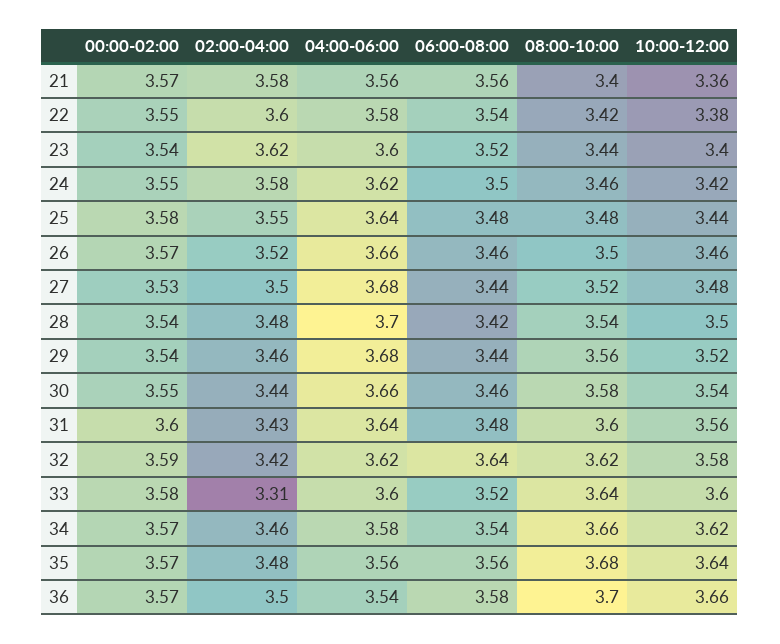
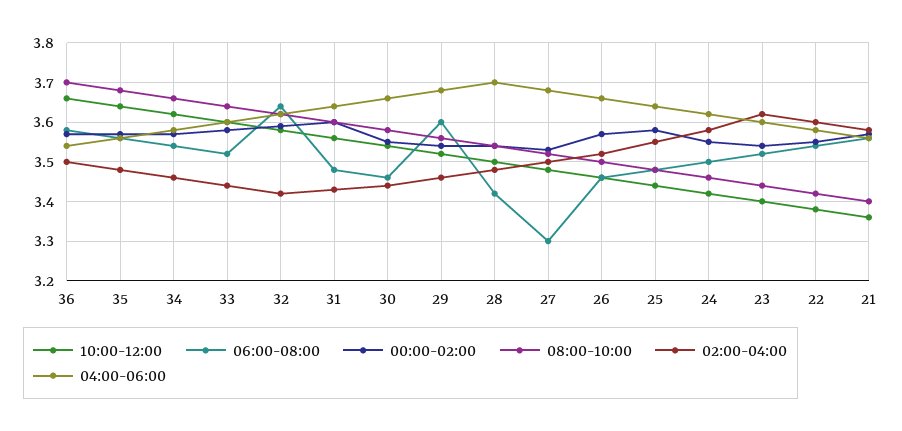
  {
    "00:00-02:00": {
      "21": 3.57,
      "22": 3.55,
      "23": 3.54,
      "24": 3.55,
      "25": 3.58,
      "26": 3.57,
      "27": 3.53,
      "28": 3.54,
      "29": 3.54,
      "30": 3.55,
      "31": 3.6,
      "32": 3.59,
      "33": 3.58,
      "34": 3.57,
      "35": 3.57,
      "36": 3.57
    },
    "02:00-04:00": {
      "21": 3.58,
      "22": 3.6,
      "23": 3.62,
      "24": 3.58,
      "25": 3.55,
      "26": 3.52,
      "27": 3.5,
      "28": 3.48,
      "29": 3.46,
      "30": 3.44,
      "31": 3.43,
      "32": 3.42,
-     "33": 3.31,
+     "33": 3.45,
      "34": 3.46,
      "35": 3.48,
      "36": 3.5
    },
    "04:00-06:00": {
      "21": 3.56,
      "22": 3.58,
      "23": 3.6,
      "24": 3.62,
      "25": 3.64,
      "26": 3.66,
      "27": 3.68,
      "28": 3.7,
      "29": 3.68,
      "30": 3.66,
      "31": 3.64,
      "32": 3.62,
      "33": 3.6,
      "34": 3.58,
      "35": 3.56,
      "36": 3.54
    },
    "06:00-08:00": {
      "21": 3.56,
      "22": 3.54,
      "23": 3.52,
      "24": 3.5,
      "25": 3.48,
      "26": 3.46,
-     "27": 3.44,
+     "27": 3.3,
      "28": 3.42,
-     "29": 3.44,
+     "29": 3.6,
      "30": 3.46,
      "31": 3.48,
      "32": 3.64,
      "33": 3.52,
      "34": 3.54,
      "35": 3.56,
      "36": 3.58
    },
    "08:00-10:00": {
      "21": 3.4,
      "22": 3.42,
      "23": 3.44,
      "24": 3.46,
      "25": 3.48,
      "26": 3.5,
      "27": 3.52,
      "28": 3.54,
      "29": 3.56,
      "30": 3.58,
      "31": 3.6,
      "32": 3.62,
      "33": 3.64,
      "34": 3.66,
      "35": 3.68,
      "36": 3.7
    },
    "10:00-12:00": {
      "21": 3.36,
      "22": 3.38,
      "23": 3.4,
      "24": 3.42,
      "25": 3.44,
      "26": 3.46,
      "27": 3.48,
      "28": 3.5,
      "29": 3.52,
      "30": 3.54,
      "31": 3.56,
      "32": 3.58,
      "33": 3.6,
      "34": 3.62,
      "35": 3.64,
      "36": 3.66
    }
  }

